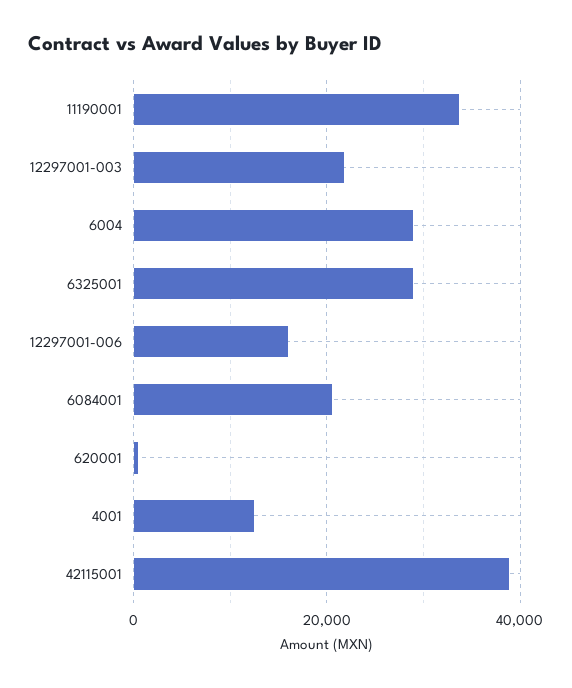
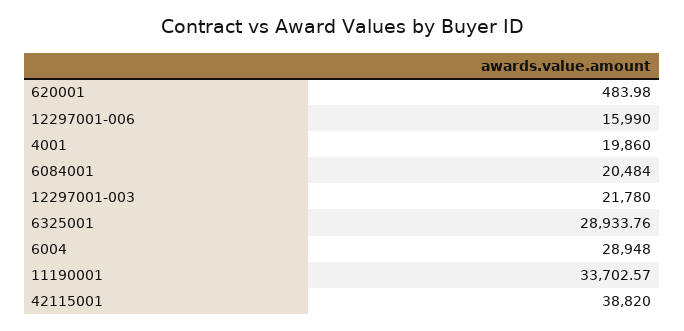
  {
    "11190001": 33702.57,
    "12297001-003": 21780,
    "6004": 28948,
    "6325001": 28933.76,
    "12297001-006": 15990,
    "6084001": 20484,
    "620001": 483.98,
-   "4001": 12000,
+   "4001": 19860,
    "42115001": 38820
  }

